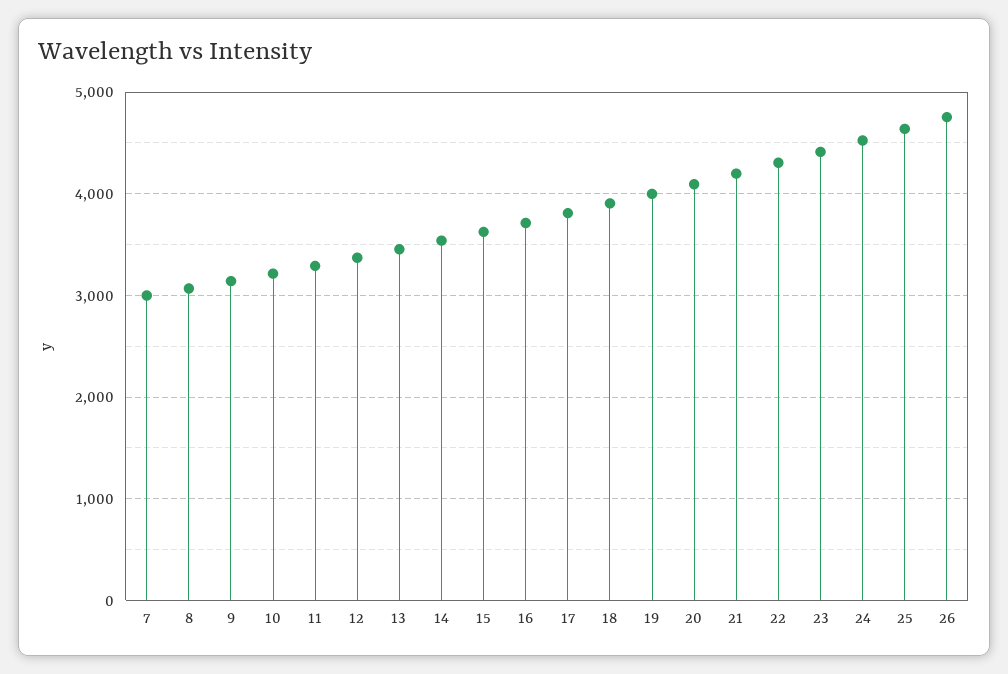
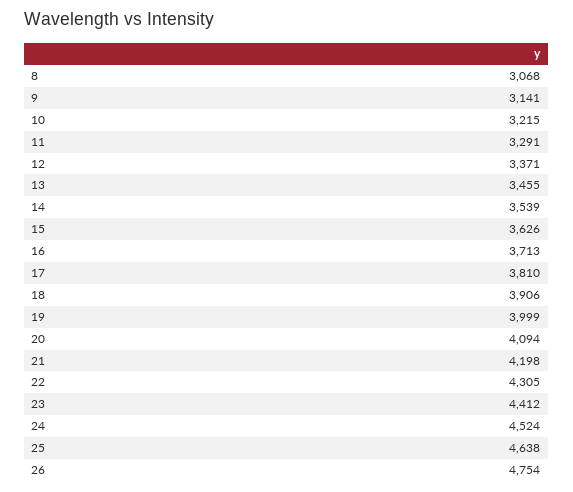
  {
-   "7": 3000,
    "8": 3068,
    "9": 3141,
    "10": 3215,
    "11": 3291,
    "12": 3371,
    "13": 3455,
    "14": 3539,
    "15": 3626,
    "16": 3713,
    "17": 3810,
    "18": 3906,
    "19": 3999,
    "20": 4094,
    "21": 4198,
    "22": 4305,
    "23": 4412,
    "24": 4524,
    "25": 4638,
    "26": 4754
  }

